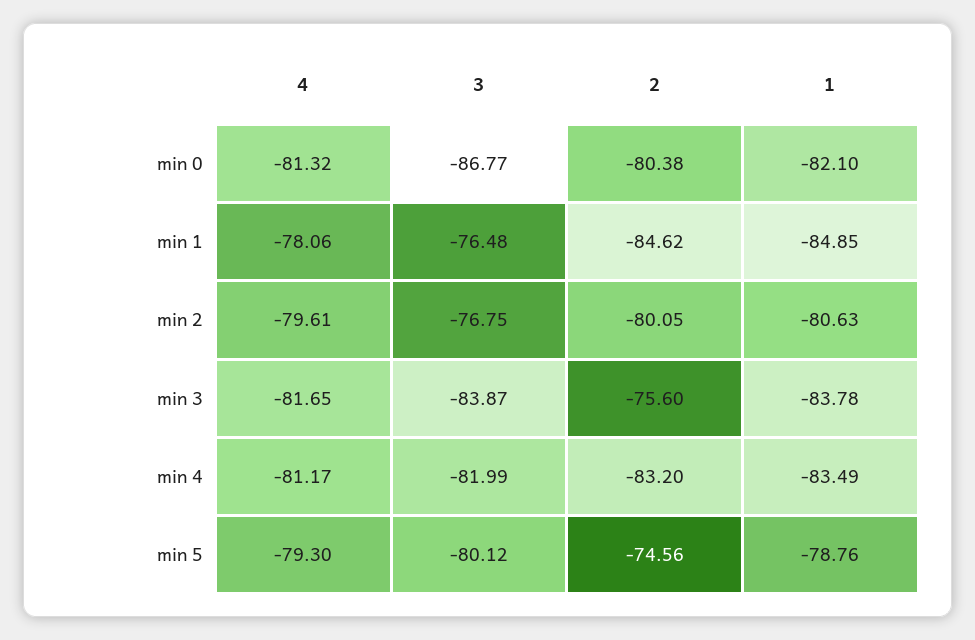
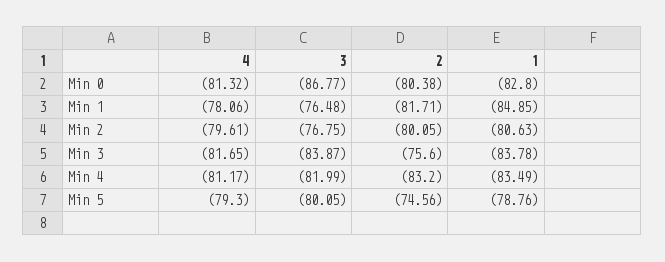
  {
    "4": {
      "min 0": -81.32,
      "min 1": -78.06,
      "min 2": -79.61,
      "min 3": -81.65,
      "min 4": -81.17,
      "min 5": -79.3
    },
    "3": {
      "min 0": -86.77,
      "min 1": -76.48,
      "min 2": -76.75,
      "min 3": -83.87,
      "min 4": -81.99,
-     "min 5": -80.12
+     "min 5": -80.05
    },
    "2": {
      "min 0": -80.38,
-     "min 1": -84.62,
+     "min 1": -81.71,
      "min 2": -80.05,
      "min 3": -75.6,
      "min 4": -83.2,
      "min 5": -74.56
    },
    "1": {
-     "min 0": -82.1,
+     "min 0": -82.8,
      "min 1": -84.85,
      "min 2": -80.63,
      "min 3": -83.78,
      "min 4": -83.49,
      "min 5": -78.76
    }
  }

